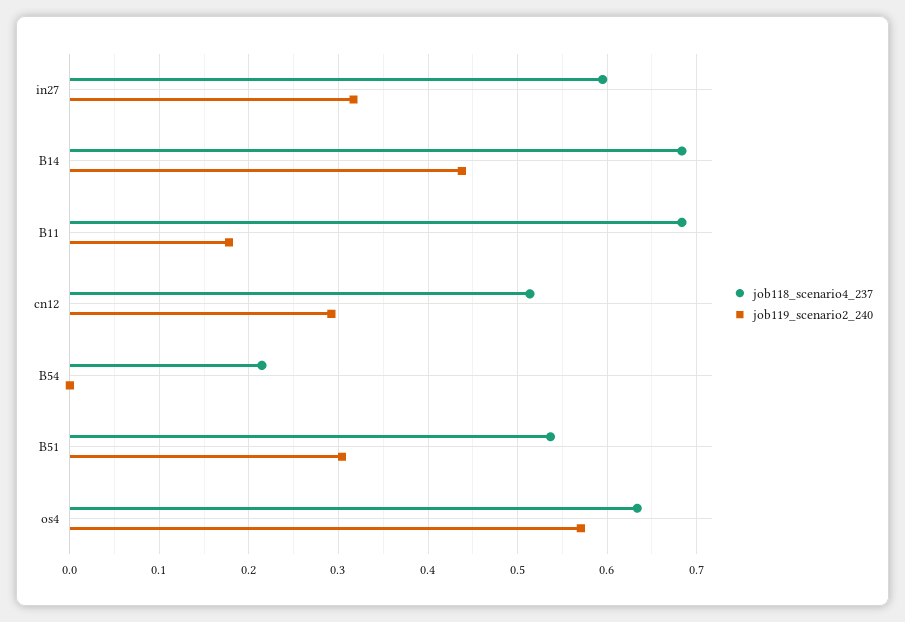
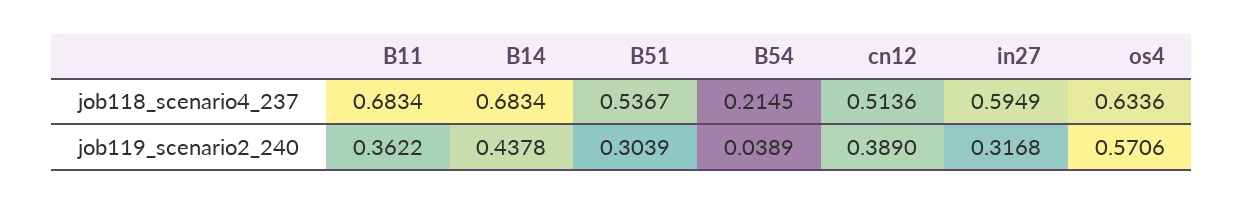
  {
    "job118_scenario4_237": {
      "in27": 0.5949,
      "B14": 0.6834,
      "B11": 0.6834,
      "cn12": 0.5136,
      "B54": 0.2145,
      "B51": 0.5367,
      "os4": 0.6336
    },
    "job119_scenario2_240": {
      "in27": 0.3168,
      "B14": 0.4378,
-     "B11": 0.18,
+     "B11": 0.3622,
-     "cn12": 0.29,
+     "cn12": 0.389,
-     "B54": 0,
+     "B54": 0.0389,
      "B51": 0.3039,
      "os4": 0.5706
    }
  }

